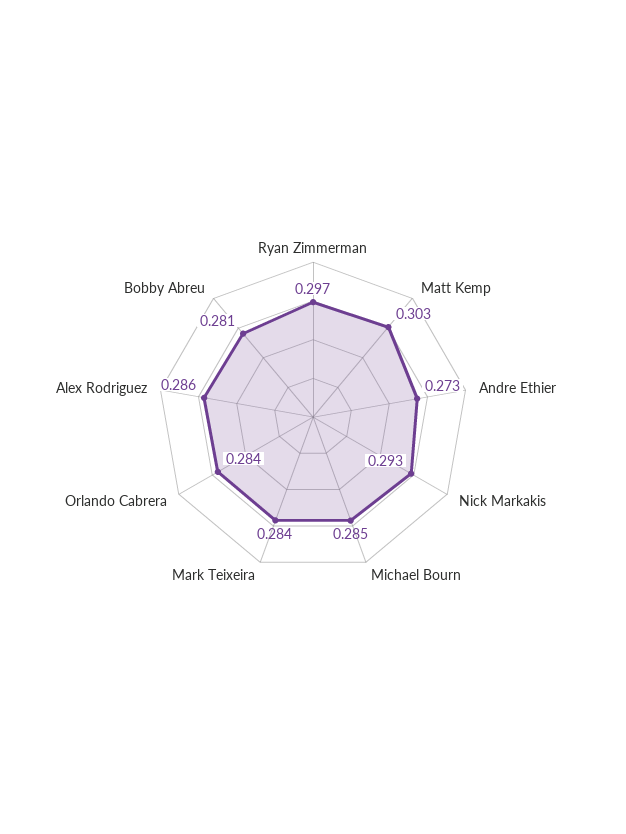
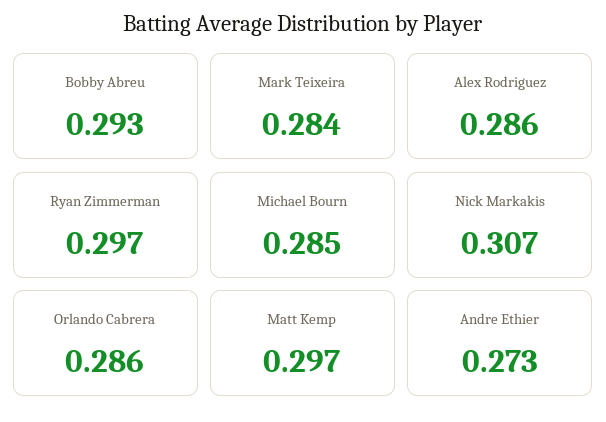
  {
    "Ryan Zimmerman": 0.297,
-   "Matt Kemp": 0.303,
+   "Matt Kemp": 0.297,
    "Andre Ethier": 0.273,
-   "Nick Markakis": 0.293,
+   "Nick Markakis": 0.307,
    "Michael Bourn": 0.285,
    "Mark Teixeira": 0.284,
-   "Orlando Cabrera": 0.284,
+   "Orlando Cabrera": 0.286,
    "Alex Rodriguez": 0.286,
-   "Bobby Abreu": 0.281
+   "Bobby Abreu": 0.293
  }

